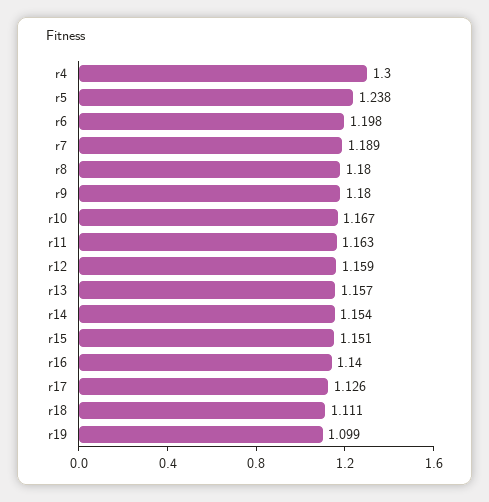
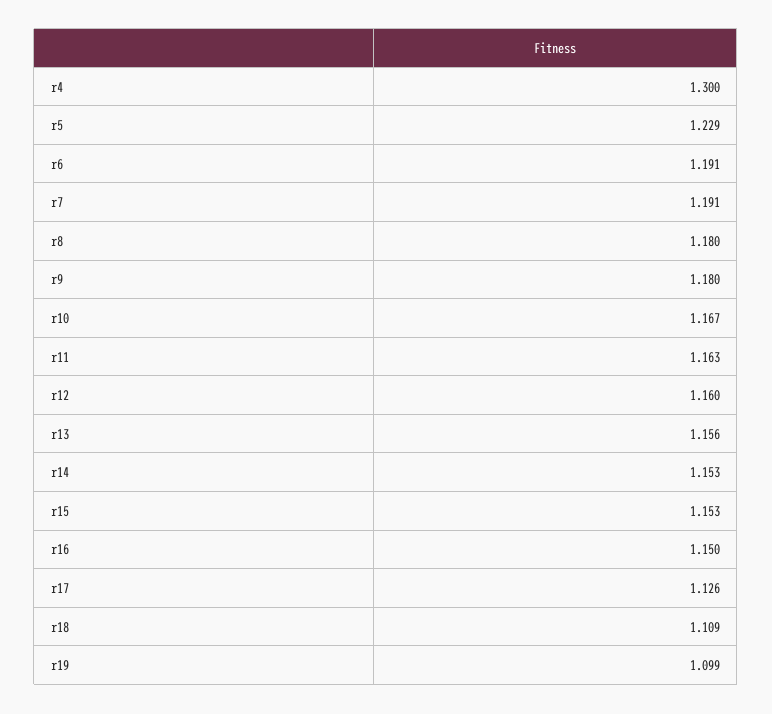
  {
    "r4": 1.3,
-   "r5": 1.238,
+   "r5": 1.229,
-   "r6": 1.198,
+   "r6": 1.191,
-   "r7": 1.189,
+   "r7": 1.191,
    "r8": 1.18,
    "r9": 1.18,
    "r10": 1.167,
    "r11": 1.163,
-   "r12": 1.159,
+   "r12": 1.16,
-   "r13": 1.157,
+   "r13": 1.156,
-   "r14": 1.154,
+   "r14": 1.153,
-   "r15": 1.151,
+   "r15": 1.153,
-   "r16": 1.14,
+   "r16": 1.15,
    "r17": 1.126,
-   "r18": 1.111,
+   "r18": 1.109,
    "r19": 1.099
  }

